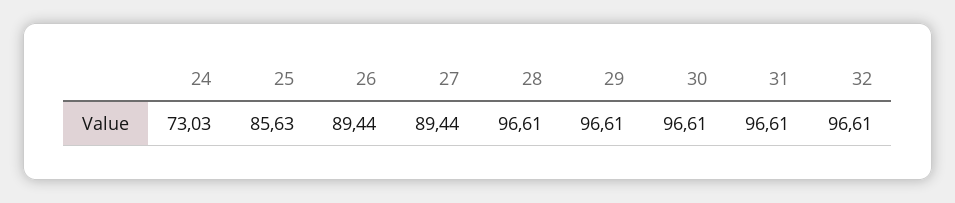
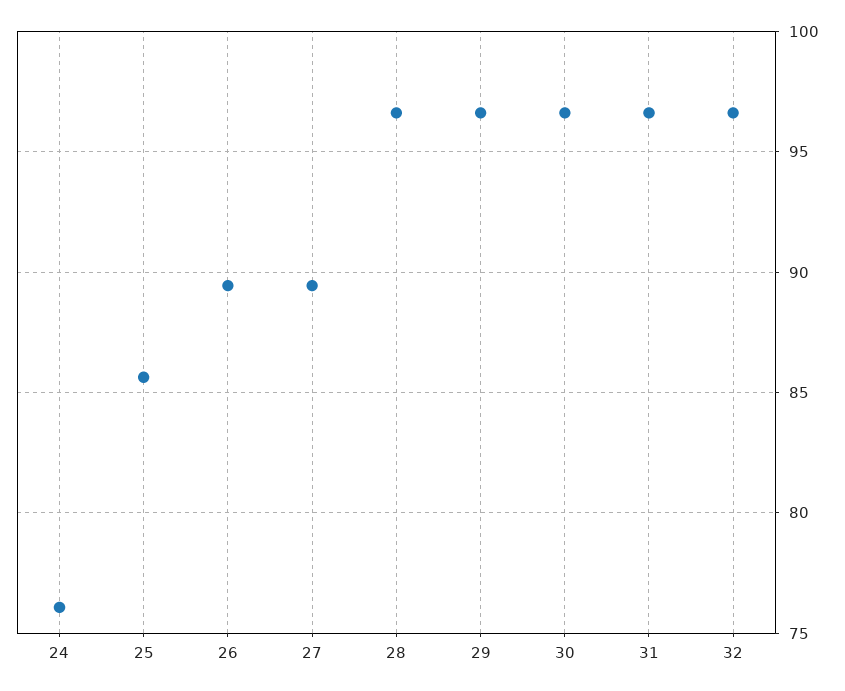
  {
-   "24": 73.03,
+   "24": 76,
    "25": 85.63,
    "26": 89.44,
    "27": 89.44,
    "28": 96.61,
    "29": 96.61,
    "30": 96.61,
    "31": 96.61,
    "32": 96.61
  }

